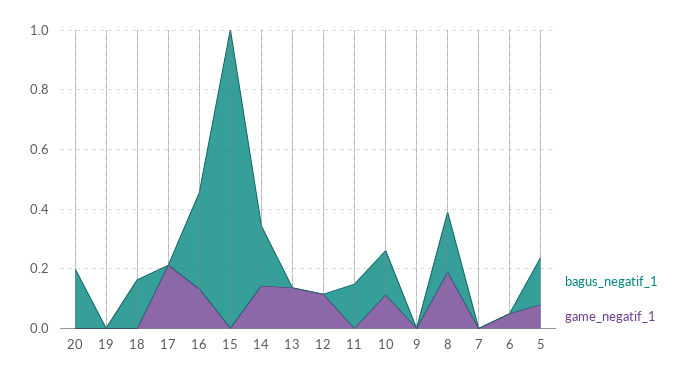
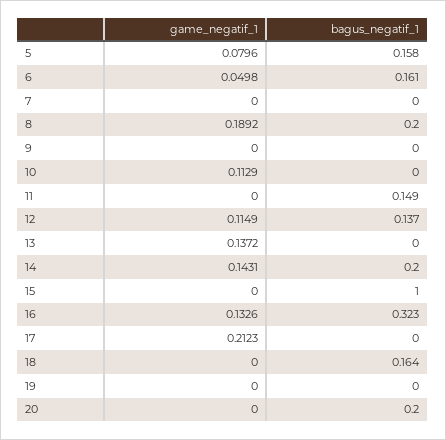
  {
    "bagus_negatif_1": {
      "20": 0.2,
      "19": 0,
      "18": 0.164,
      "17": 0,
      "16": 0.323,
      "15": 1,
      "14": 0.2,
      "13": 0,
-     "12": 0,
+     "12": 0.137,
      "11": 0.149,
-     "10": 0.15,
+     "10": 0,
      "9": 0,
      "8": 0.2,
      "7": 0,
-     "6": 0,
+     "6": 0.161,
      "5": 0.158
    },
    "game_negatif_1": {
      "20": 0,
      "19": 0,
      "18": 0,
      "17": 0.2123,
      "16": 0.1326,
      "15": 0,
      "14": 0.1431,
      "13": 0.1372,
      "12": 0.1149,
      "11": 0,
      "10": 0.1129,
      "9": 0,
      "8": 0.1892,
      "7": 0,
      "6": 0.0498,
      "5": 0.0796
    }
  }

